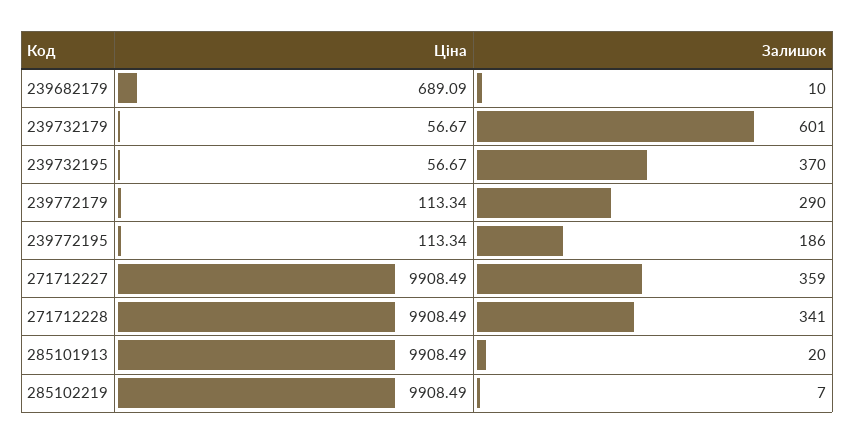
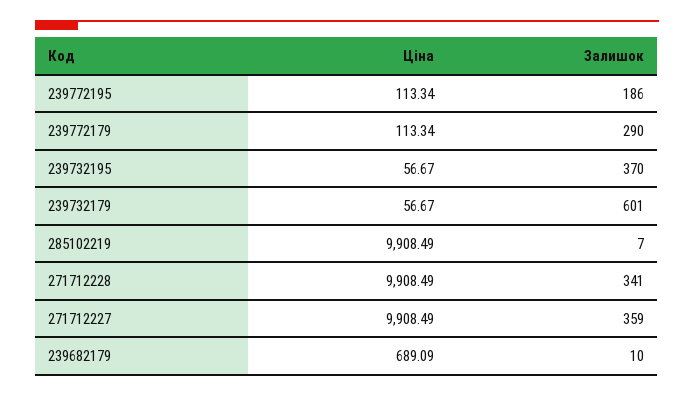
  {
    "Ціна": {
      "239682179": 689.09,
      "239732179": 56.67,
      "239732195": 56.67,
      "239772179": 113.34,
      "239772195": 113.34,
      "271712227": 9908.49,
      "271712228": 9908.49,
-     "285101913": 9908.49,
      "285102219": 9908.49
    },
    "Залишок": {
      "239682179": 10,
      "239732179": 601,
      "239732195": 370,
      "239772179": 290,
      "239772195": 186,
      "271712227": 359,
      "271712228": 341,
-     "285101913": 20,
      "285102219": 7
    }
  }

